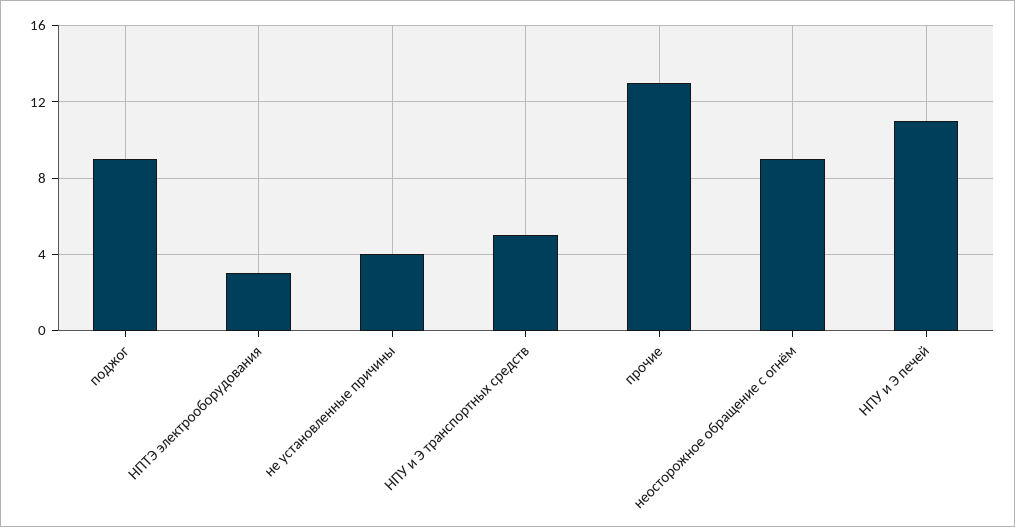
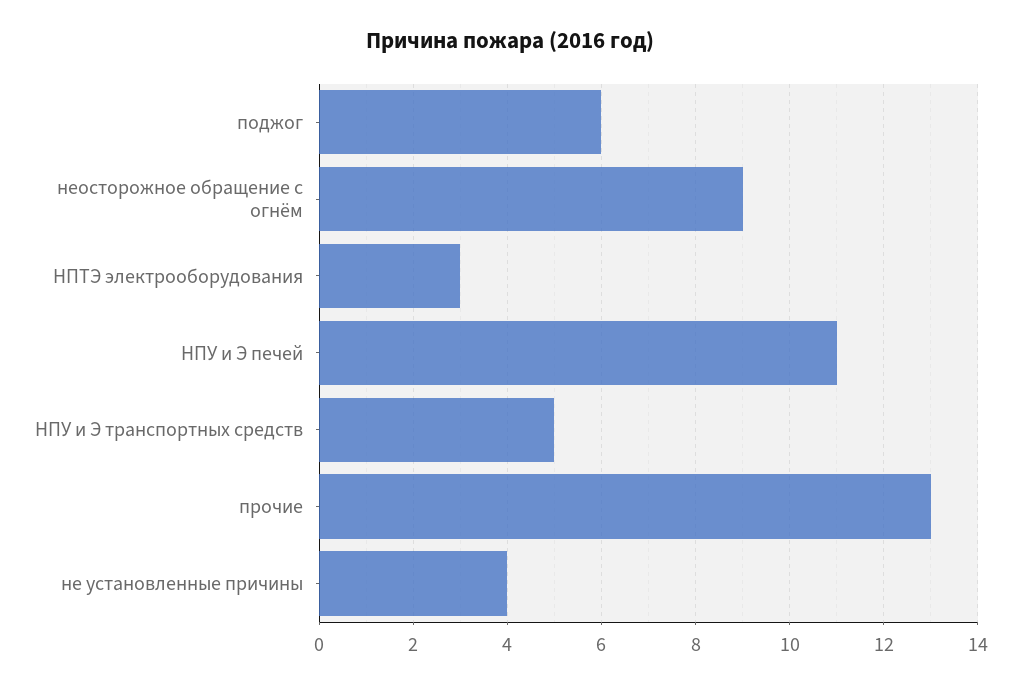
  {
-   "поджог": 9,
+   "поджог": 6,
    "НПТЭ электрооборудования": 3,
    "не установленные причины": 4,
    "НПУ и Э транспортных средств": 5,
    "прочие": 13,
    "неосторожное обращение с огнём": 9,
    "НПУ и Э печей": 11
  }

